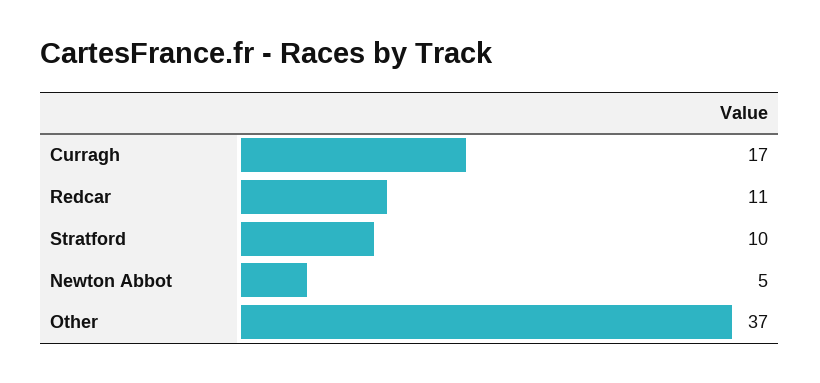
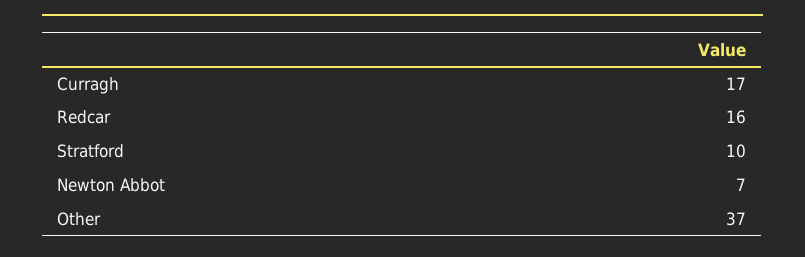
  {
    "Curragh": 17,
-   "Redcar": 11,
+   "Redcar": 16,
    "Stratford": 10,
-   "Newton Abbot": 5,
+   "Newton Abbot": 7,
    "Other": 37
  }

